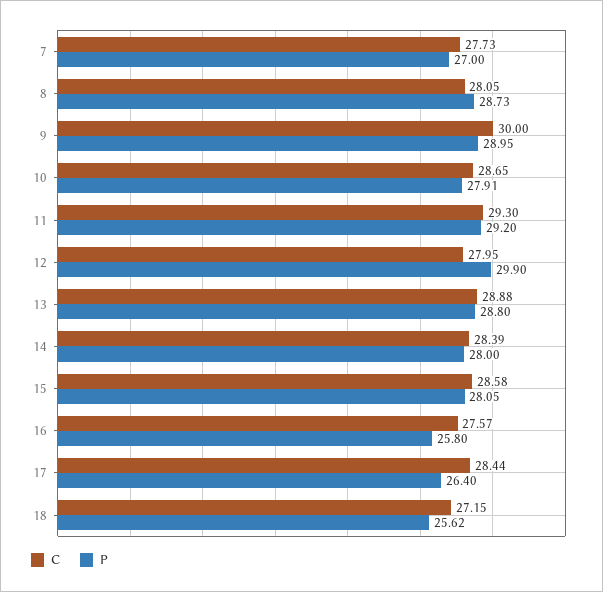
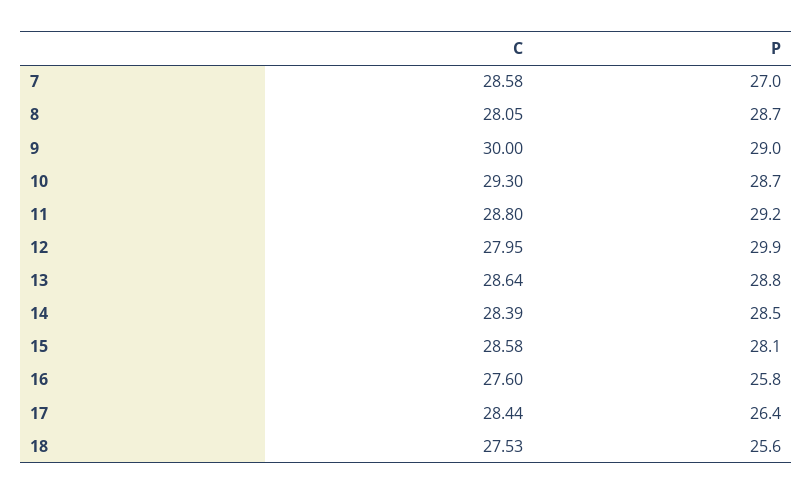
  {
    "C": {
-     "7": 27.73,
+     "7": 28.58,
      "8": 28.05,
      "9": 30,
-     "10": 28.65,
+     "10": 29.3,
-     "11": 29.3,
+     "11": 28.8,
      "12": 27.95,
-     "13": 28.88,
+     "13": 28.64,
      "14": 28.39,
      "15": 28.58,
-     "16": 27.57,
+     "16": 27.6,
      "17": 28.44,
-     "18": 27.15
+     "18": 27.53
    },
    "P": {
      "7": 27,
      "8": 28.73,
      "9": 28.95,
-     "10": 27.91,
+     "10": 28.7,
      "11": 29.2,
      "12": 29.9,
      "13": 28.8,
-     "14": 28,
+     "14": 28.5,
      "15": 28.05,
      "16": 25.8,
      "17": 26.4,
      "18": 25.62
    }
  }

